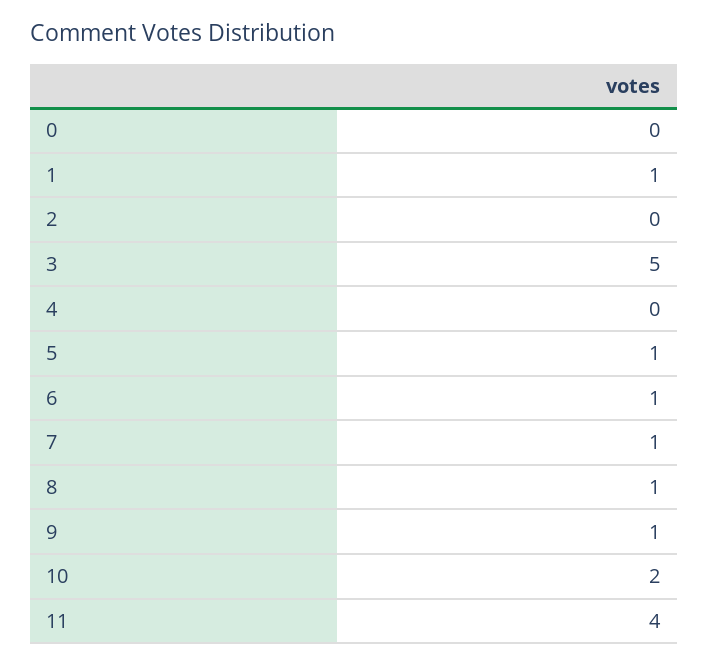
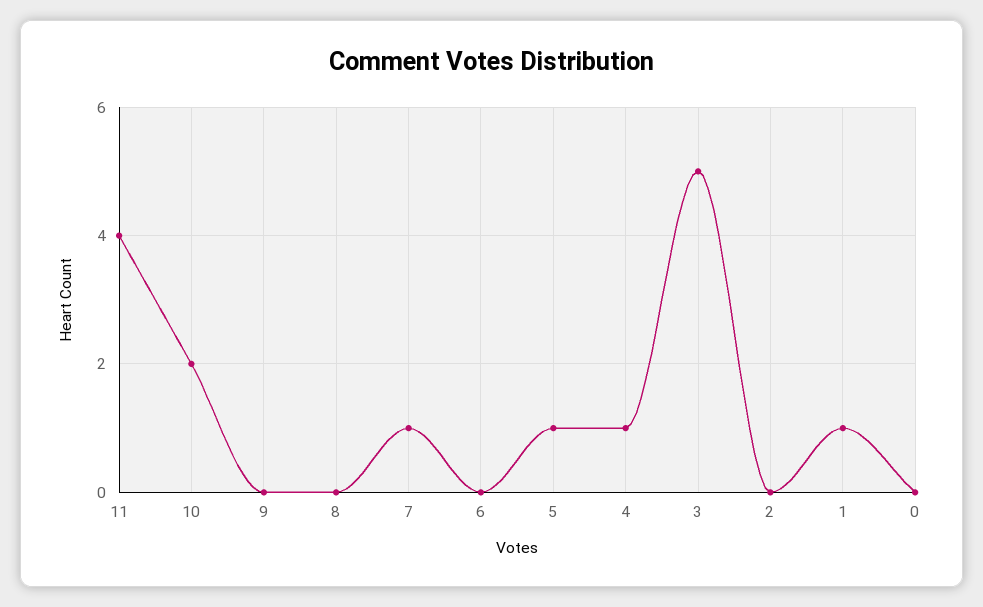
  {
    "0": 0,
    "1": 1,
    "2": 0,
    "3": 5,
-   "4": 0,
+   "4": 1,
    "5": 1,
-   "6": 1,
+   "6": 0,
    "7": 1,
-   "8": 1,
+   "8": 0,
-   "9": 1,
+   "9": 0,
    "10": 2,
    "11": 4
  }

